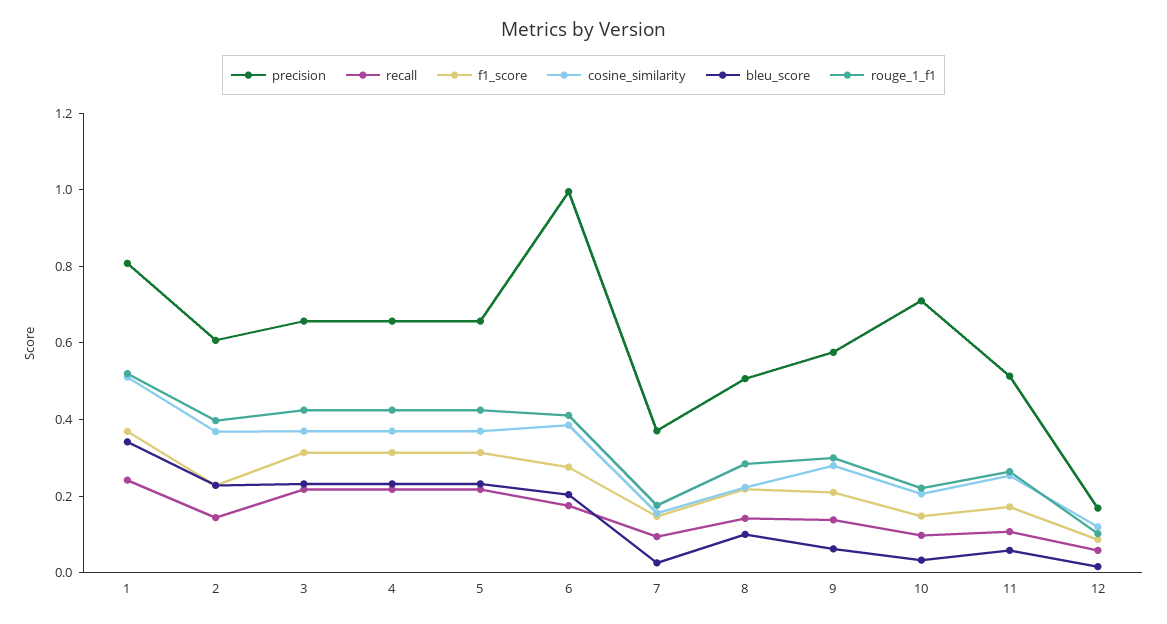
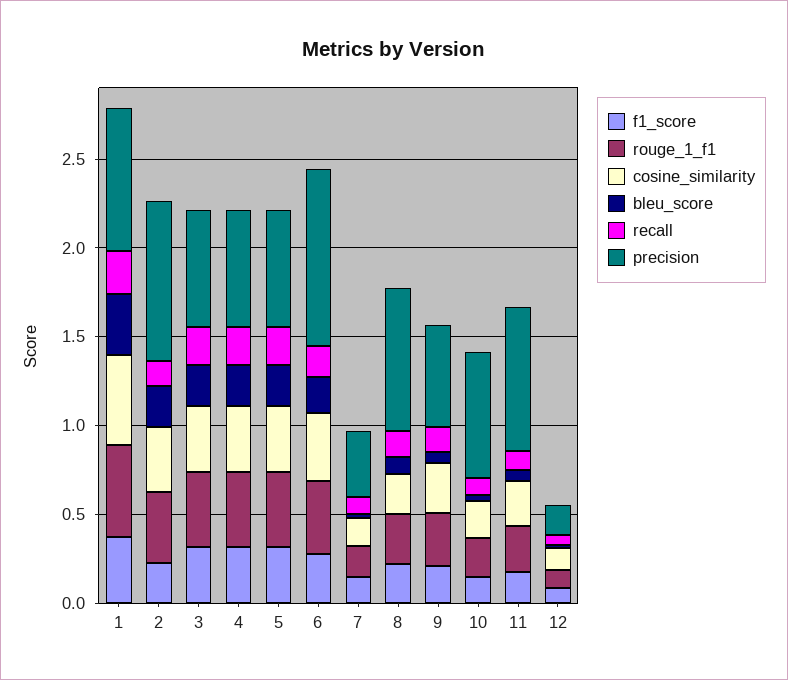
  {
    "precision": {
      "1": 0.8,
-     "2": 0.6,
+     "2": 0.9,
      "3": 0.65,
      "4": 0.65,
      "5": 0.65,
      "6": 1,
      "7": 0.35,
-     "8": 0.5,
+     "8": 0.8,
      "9": 0.6,
      "10": 0.7,
-     "11": 0.5,
+     "11": 0.8,
      "12": 0.15
    },
    "recall": {
      "1": 0.25,
      "2": 0.15,
      "3": 0.2,
      "4": 0.2,
      "5": 0.2,
      "6": 0.2,
      "7": 0.1,
      "8": 0.15,
      "9": 0.15,
      "10": 0.1,
      "11": 0.1,
      "12": 0.05
    },
    "f1_score": {
      "1": 0.35,
      "2": 0.25,
      "3": 0.3,
      "4": 0.3,
      "5": 0.3,
      "6": 0.3,
      "7": 0.15,
      "8": 0.2,
      "9": 0.2,
      "10": 0.15,
      "11": 0.15,
      "12": 0.1
    },
    "cosine_similarity": {
      "1": 0.5,
      "2": 0.35,
      "3": 0.35,
      "4": 0.35,
      "5": 0.35,
      "6": 0.4,
      "7": 0.15,
      "8": 0.2,
      "9": 0.3,
      "10": 0.2,
      "11": 0.25,
      "12": 0.1
    },
    "bleu_score": {
      "1": 0.35,
      "2": 0.25,
      "3": 0.25,
      "4": 0.25,
      "5": 0.25,
      "6": 0.2,
      "7": 0.05,
      "8": 0.1,
      "9": 0.05,
      "10": 0.05,
      "11": 0.05,
      "12": 0
    },
    "rouge_1_f1": {
      "1": 0.5,
      "2": 0.4,
      "3": 0.4,
      "4": 0.4,
      "5": 0.4,
      "6": 0.4,
      "7": 0.2,
      "8": 0.3,
      "9": 0.3,
      "10": 0.2,
      "11": 0.25,
      "12": 0.1
    }
  }

